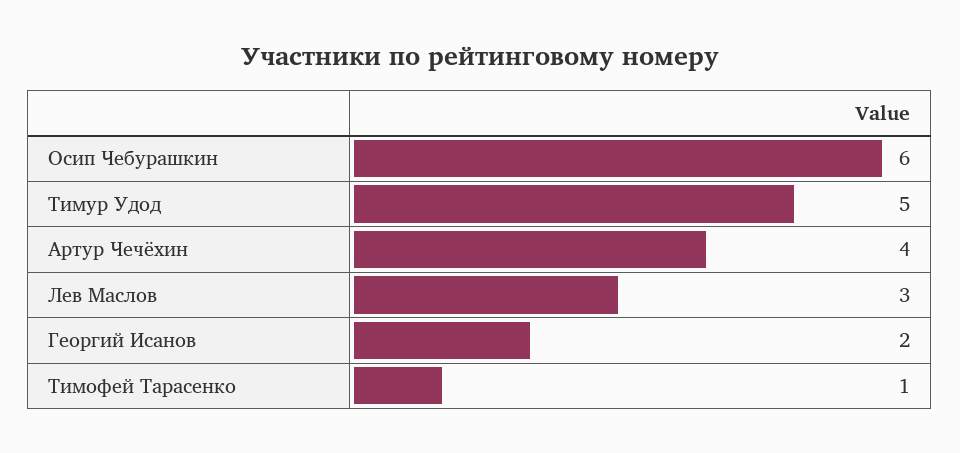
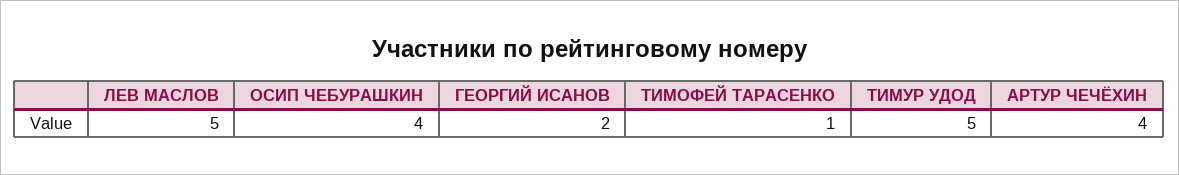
  {
-   "Осип Чебурашкин": 6,
+   "Осип Чебурашкин": 4,
    "Тимур Удод": 5,
    "Артур Чечёхин": 4,
-   "Лев Маслов": 3,
+   "Лев Маслов": 5,
    "Георгий Исанов": 2,
    "Тимофей Тарасенко": 1
  }

